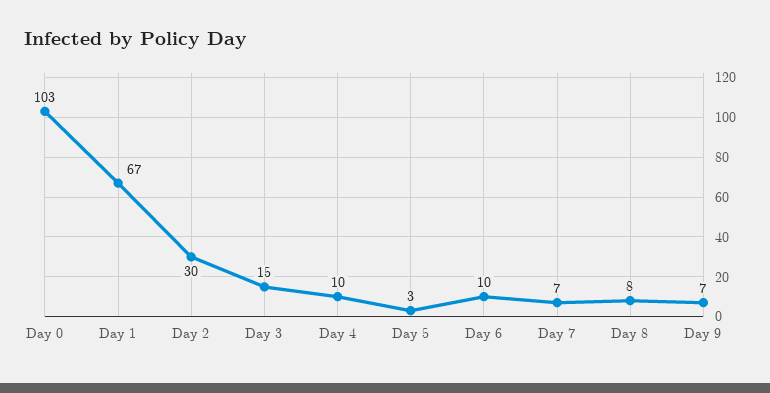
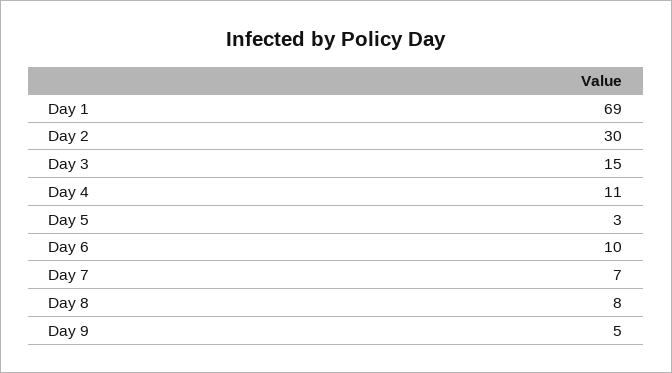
  {
-   "Day 0": 103,
-   "Day 1": 67,
+   "Day 1": 69,
    "Day 2": 30,
    "Day 3": 15,
-   "Day 4": 10,
+   "Day 4": 11,
    "Day 5": 3,
    "Day 6": 10,
    "Day 7": 7,
    "Day 8": 8,
-   "Day 9": 7
+   "Day 9": 5
  }

